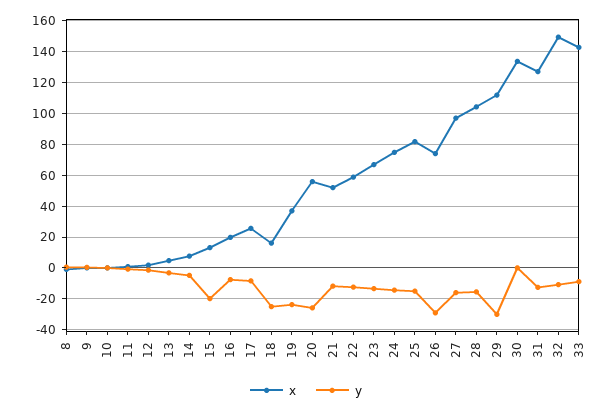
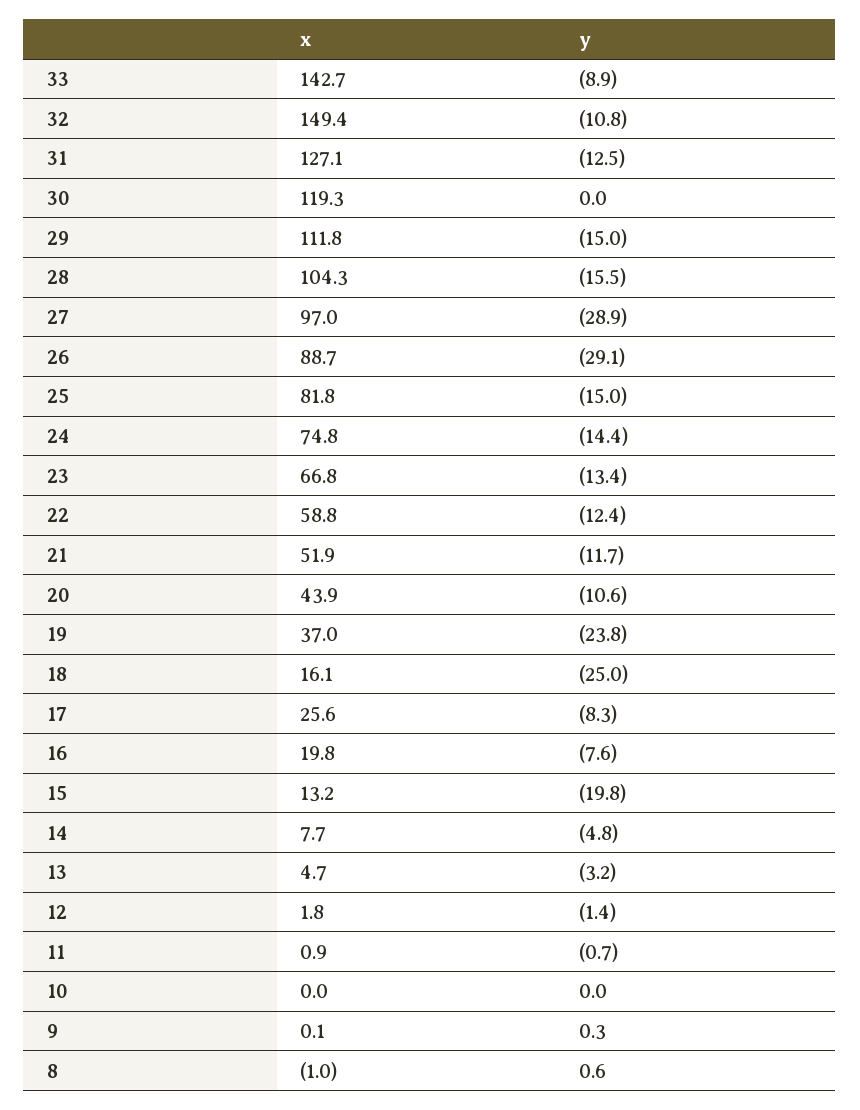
  {
    "x": {
      "8": -1,
      "9": 0.1,
      "10": 0,
      "11": 0.9,
      "12": 1.8,
      "13": 4.7,
      "14": 7.7,
      "15": 13.2,
      "16": 19.8,
      "17": 25.6,
      "18": 16.1,
      "19": 37,
-     "20": 55,
+     "20": 43.9,
      "21": 51.9,
      "22": 58.8,
      "23": 66.8,
      "24": 74.8,
      "25": 81.8,
-     "26": 75,
+     "26": 88.7,
      "27": 97,
      "28": 104.3,
      "29": 111.8,
-     "30": 135,
+     "30": 119.3,
      "31": 127.1,
      "32": 149.4,
      "33": 142.7
    },
    "y": {
      "8": 0.6,
      "9": 0.3,
      "10": 0,
      "11": -0.7,
      "12": -1.4,
      "13": -3.2,
      "14": -4.8,
      "15": -19.8,
      "16": -7.6,
      "17": -8.3,
      "18": -25,
      "19": -23.8,
-     "20": -25,
+     "20": -10.6,
      "21": -11.7,
      "22": -12.4,
      "23": -13.4,
      "24": -14.4,
      "25": -15,
      "26": -29.1,
-     "27": -15,
+     "27": -28.9,
      "28": -15.5,
-     "29": -30,
+     "29": -15,
      "30": 0,
      "31": -12.5,
      "32": -10.8,
      "33": -8.9
    }
  }

